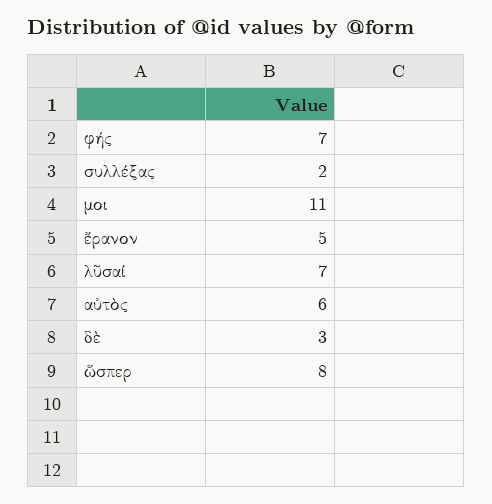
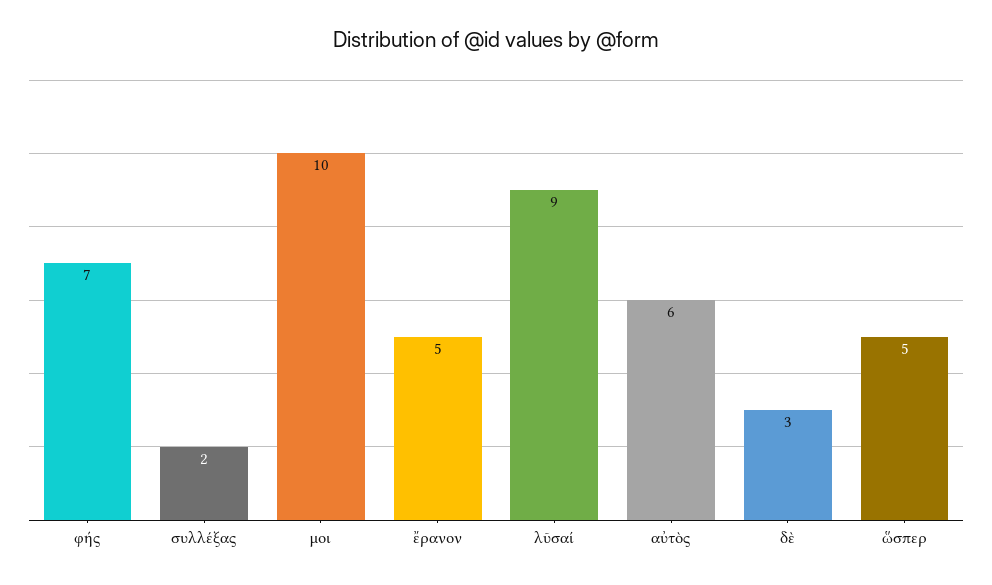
  {
    "φής": 7,
    "συλλέξας": 2,
-   "μοι": 11,
+   "μοι": 10,
    "ἔρανον": 5,
-   "λῦσαί": 7,
+   "λῦσαί": 9,
    "αὐτὸς": 6,
    "δὲ": 3,
-   "ὥσπερ": 8
+   "ὥσπερ": 5
  }

